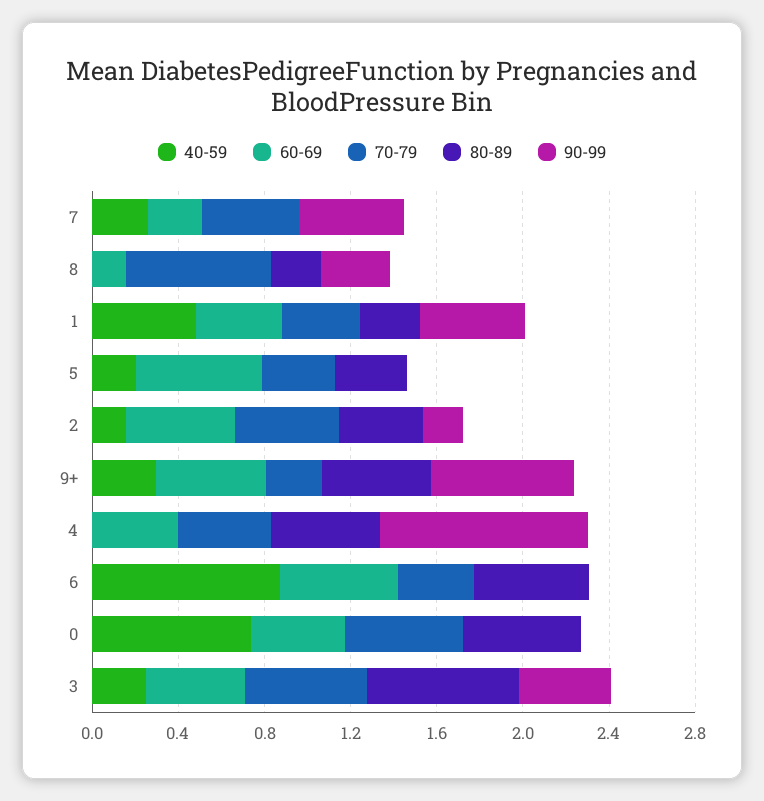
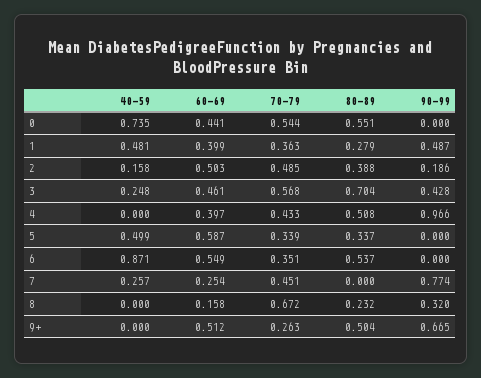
  {
    "40-59": {
      "7": 0.257,
      "8": 0,
      "1": 0.481,
-     "5": 0.2,
+     "5": 0.499,
      "2": 0.158,
-     "9+": 0.3,
+     "9+": 0,
      "4": 0,
      "6": 0.871,
      "0": 0.735,
      "3": 0.248
    },
    "60-69": {
      "7": 0.254,
      "8": 0.158,
      "1": 0.399,
      "5": 0.587,
      "2": 0.503,
      "9+": 0.512,
      "4": 0.397,
      "6": 0.549,
      "0": 0.441,
      "3": 0.461
    },
    "70-79": {
      "7": 0.451,
      "8": 0.672,
      "1": 0.363,
      "5": 0.339,
      "2": 0.485,
      "9+": 0.263,
      "4": 0.433,
      "6": 0.351,
      "0": 0.544,
      "3": 0.568
    },
    "80-89": {
      "7": 0,
      "8": 0.232,
      "1": 0.279,
      "5": 0.337,
      "2": 0.388,
      "9+": 0.504,
      "4": 0.508,
      "6": 0.537,
      "0": 0.551,
      "3": 0.704
    },
    "90-99": {
-     "7": 0.5,
+     "7": 0.774,
      "8": 0.32,
      "1": 0.487,
      "5": 0,
      "2": 0.186,
      "9+": 0.665,
      "4": 0.966,
      "6": 0,
      "0": 0,
      "3": 0.428
    }
  }

